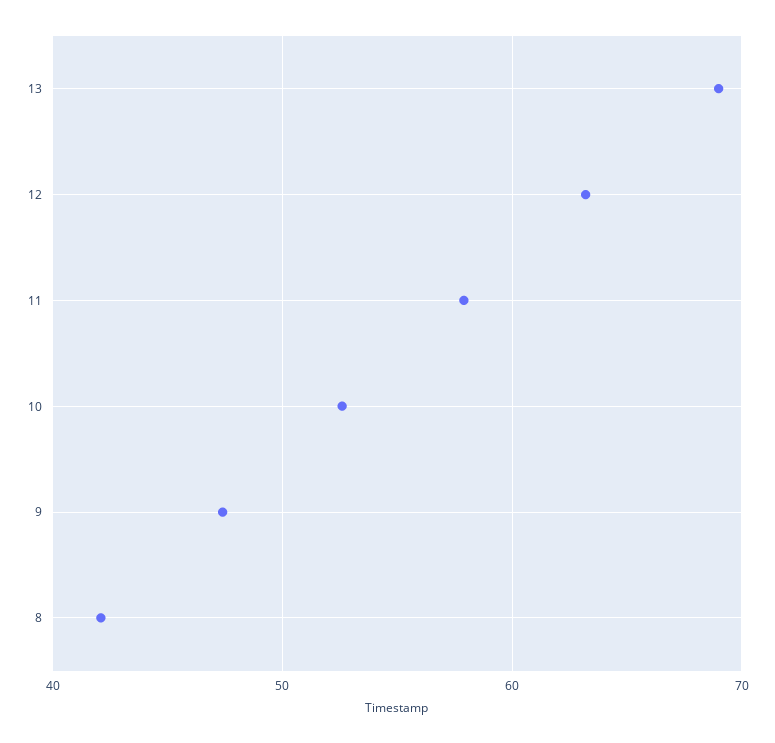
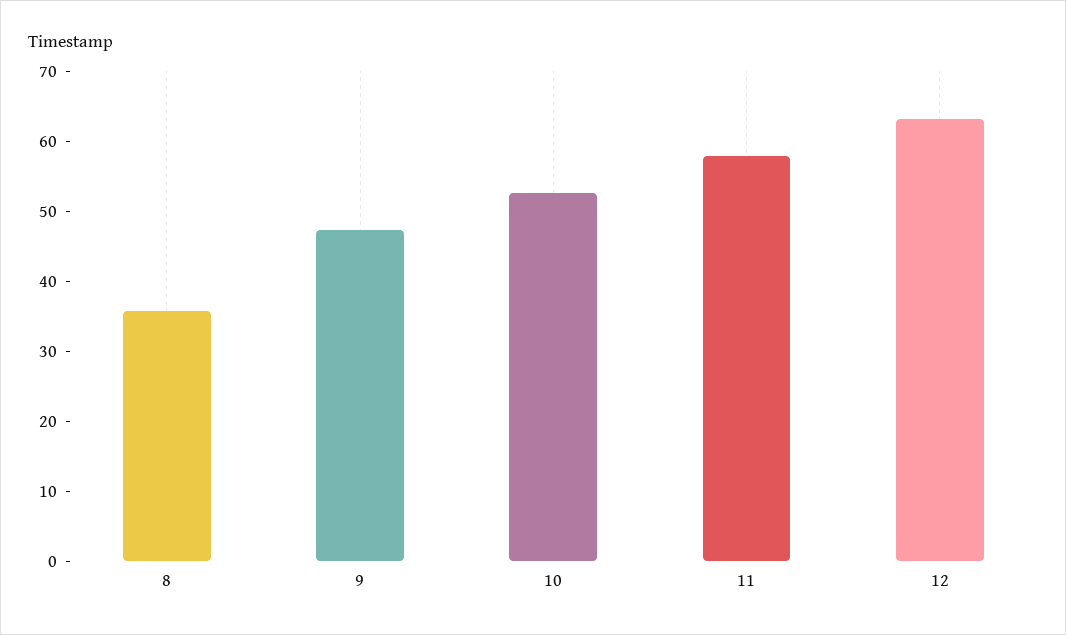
  {
-   "13": 69,
    "12": 63,
    "11": 58,
    "10": 53,
    "9": 47,
-   "8": 42
+   "8": 36
  }

